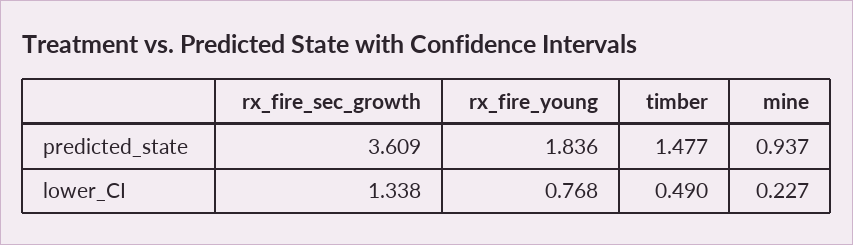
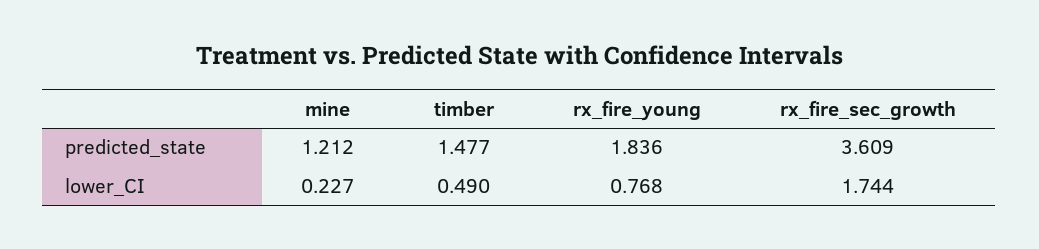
  {
    "rx_fire_sec_growth": {
      "predicted_state": 3.609,
-     "lower_CI": 1.338
+     "lower_CI": 1.744
    },
    "rx_fire_young": {
      "predicted_state": 1.836,
      "lower_CI": 0.768
    },
    "timber": {
      "predicted_state": 1.477,
      "lower_CI": 0.49
    },
    "mine": {
-     "predicted_state": 0.937,
+     "predicted_state": 1.212,
      "lower_CI": 0.227
    }
  }

